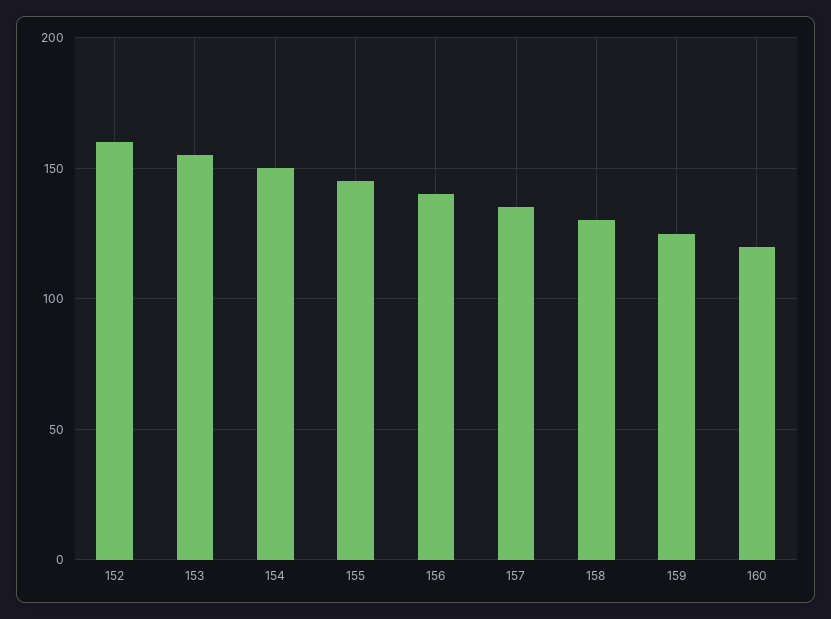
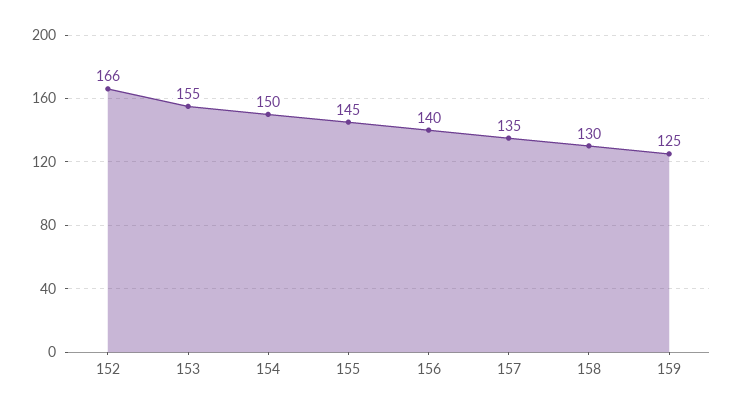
  {
-   "152": 160,
+   "152": 166,
    "153": 155,
    "154": 150,
    "155": 145,
    "156": 140,
    "157": 135,
    "158": 130,
-   "159": 125,
+   "159": 125
-   "160": 120
  }

